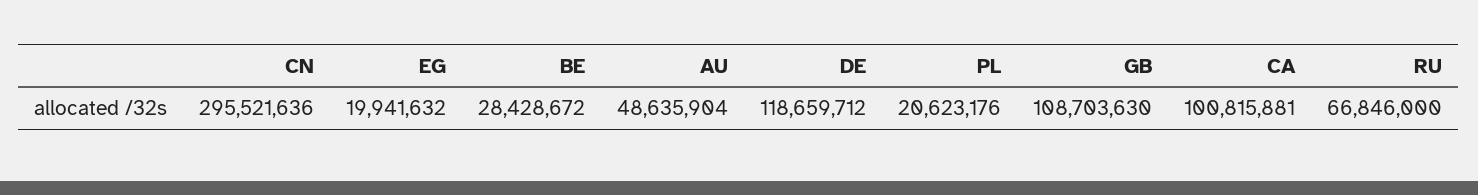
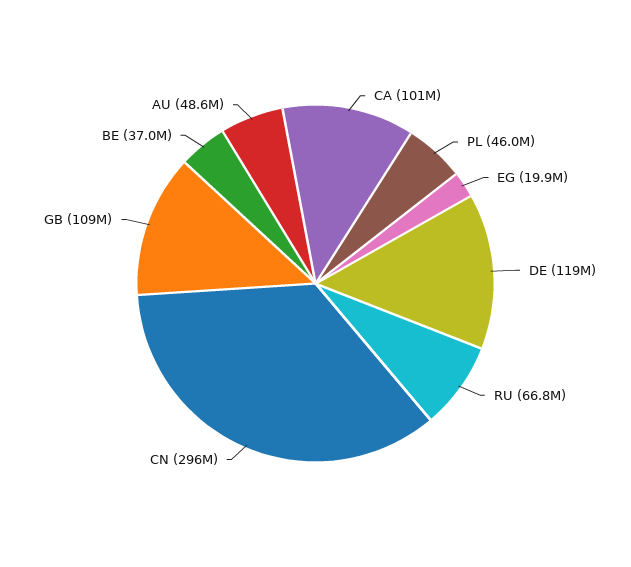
  {
    "CN": 295521636,
    "EG": 19941632,
-   "BE": 28428672,
+   "BE": 37000000,
    "AU": 48635904,
    "DE": 118659712,
-   "PL": 20623176,
+   "PL": 46000000,
    "GB": 108703630,
    "CA": 100815881,
    "RU": 66846000
  }

